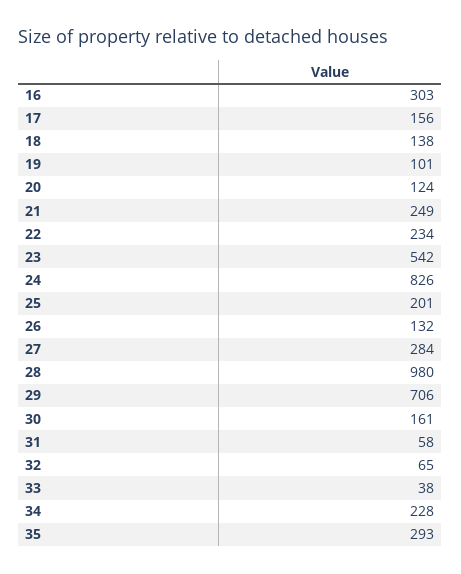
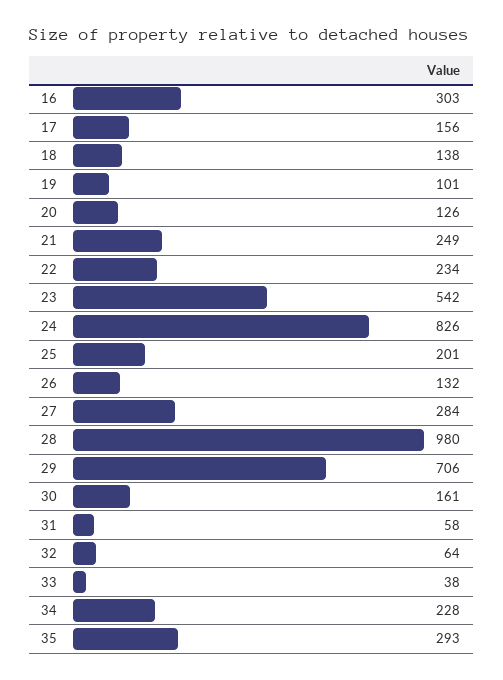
  {
    "16": 303,
    "17": 156,
    "18": 138,
    "19": 101,
-   "20": 124,
+   "20": 126,
    "21": 249,
    "22": 234,
    "23": 542,
    "24": 826,
    "25": 201,
    "26": 132,
    "27": 284,
    "28": 980,
    "29": 706,
    "30": 161,
    "31": 58,
-   "32": 65,
+   "32": 64,
    "33": 38,
    "34": 228,
    "35": 293
  }

